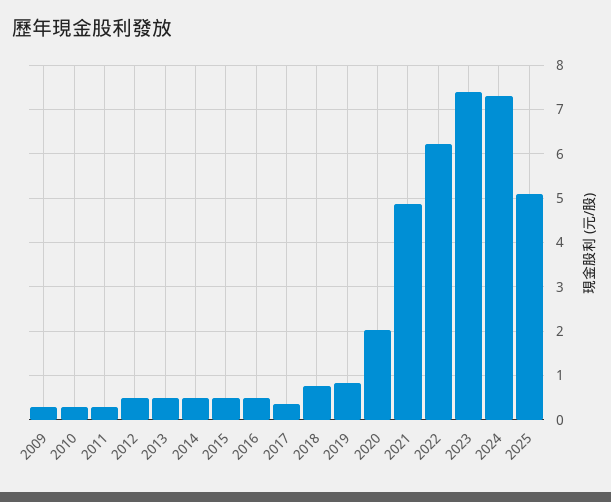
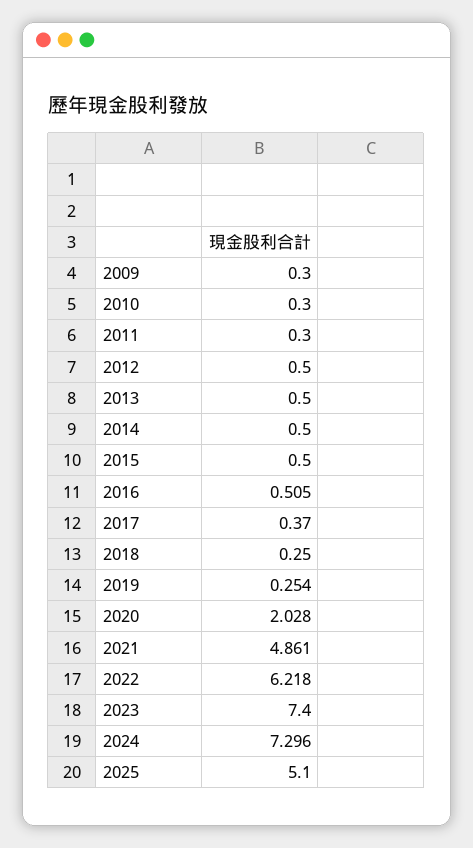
  {
    "2009": 0.3,
    "2010": 0.3,
    "2011": 0.3,
    "2012": 0.5,
    "2013": 0.5,
    "2014": 0.5,
    "2015": 0.5,
    "2016": 0.505,
    "2017": 0.37,
-   "2018": 0.8,
+   "2018": 0.25,
-   "2019": 0.8,
+   "2019": 0.254,
    "2020": 2.028,
    "2021": 4.861,
    "2022": 6.218,
    "2023": 7.4,
    "2024": 7.296,
    "2025": 5.1
  }

